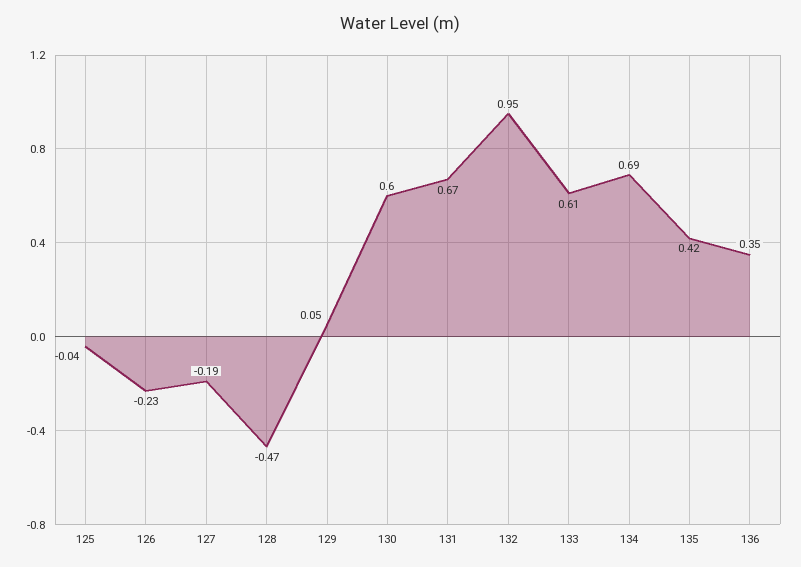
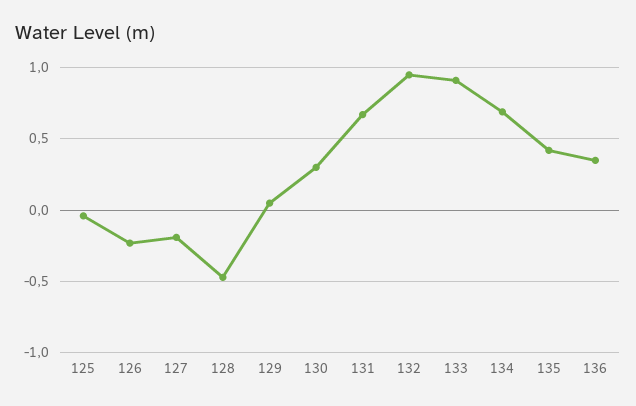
  {
    "125": -0.04,
    "126": -0.23,
    "127": -0.19,
    "128": -0.47,
    "129": 0.05,
-   "130": 0.6,
+   "130": 0.3,
    "131": 0.67,
    "132": 0.95,
-   "133": 0.61,
+   "133": 0.9,
    "134": 0.69,
    "135": 0.42,
    "136": 0.35
  }

